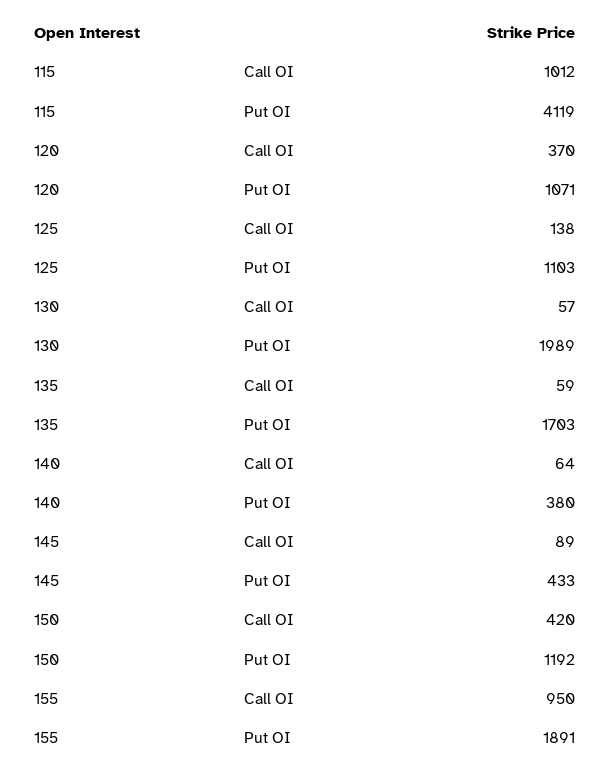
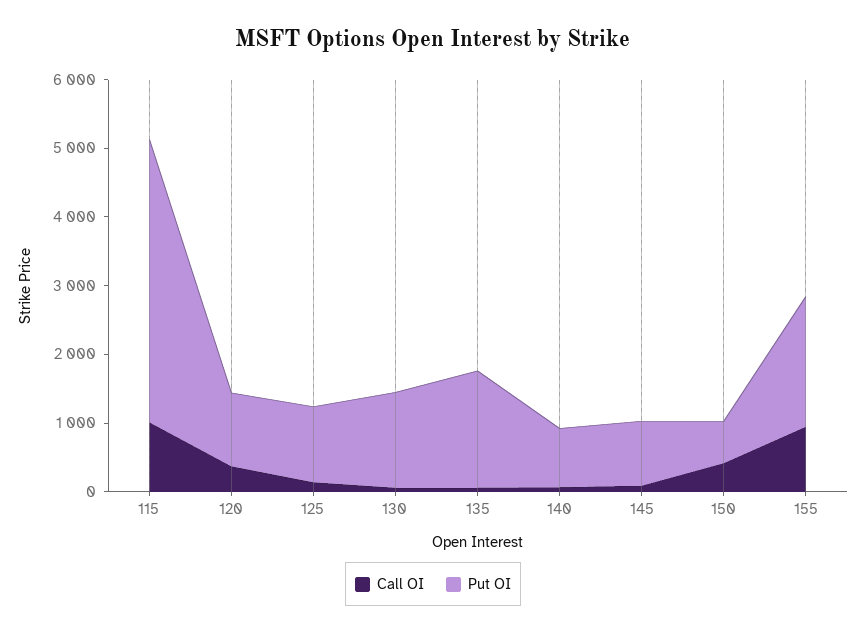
  {
    "Call OI": {
      "115": 1012,
      "120": 370,
      "125": 138,
      "130": 57,
      "135": 59,
      "140": 64,
      "145": 89,
      "150": 420,
      "155": 950
    },
    "Put OI": {
      "115": 4119,
      "120": 1071,
      "125": 1103,
-     "130": 1989,
+     "130": 1400,
      "135": 1703,
-     "140": 380,
+     "140": 800,
-     "145": 433,
+     "145": 1000,
-     "150": 1192,
+     "150": 600,
      "155": 1891
    }
  }

